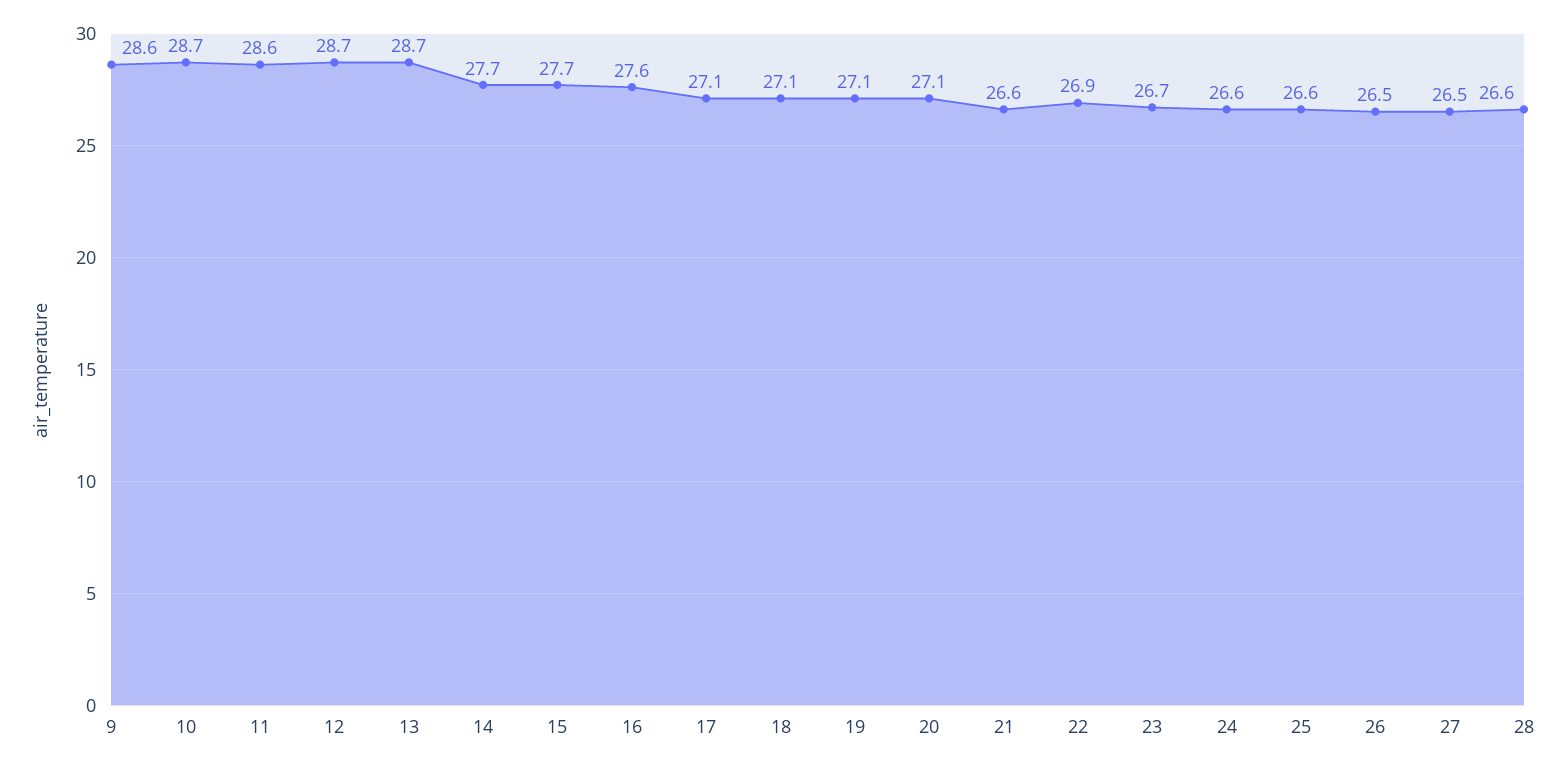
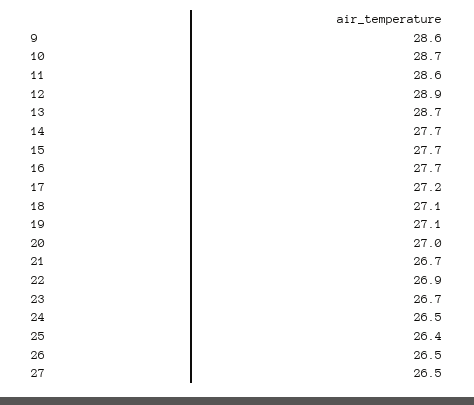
  {
    "9": 28.6,
    "10": 28.7,
    "11": 28.6,
-   "12": 28.7,
+   "12": 28.9,
    "13": 28.7,
    "14": 27.7,
    "15": 27.7,
-   "16": 27.6,
+   "16": 27.7,
-   "17": 27.1,
+   "17": 27.2,
    "18": 27.1,
    "19": 27.1,
-   "20": 27.1,
+   "20": 27,
-   "21": 26.6,
+   "21": 26.7,
    "22": 26.9,
    "23": 26.7,
-   "24": 26.6,
+   "24": 26.5,
-   "25": 26.6,
+   "25": 26.4,
    "26": 26.5,
-   "27": 26.5,
+   "27": 26.5
-   "28": 26.6
  }

